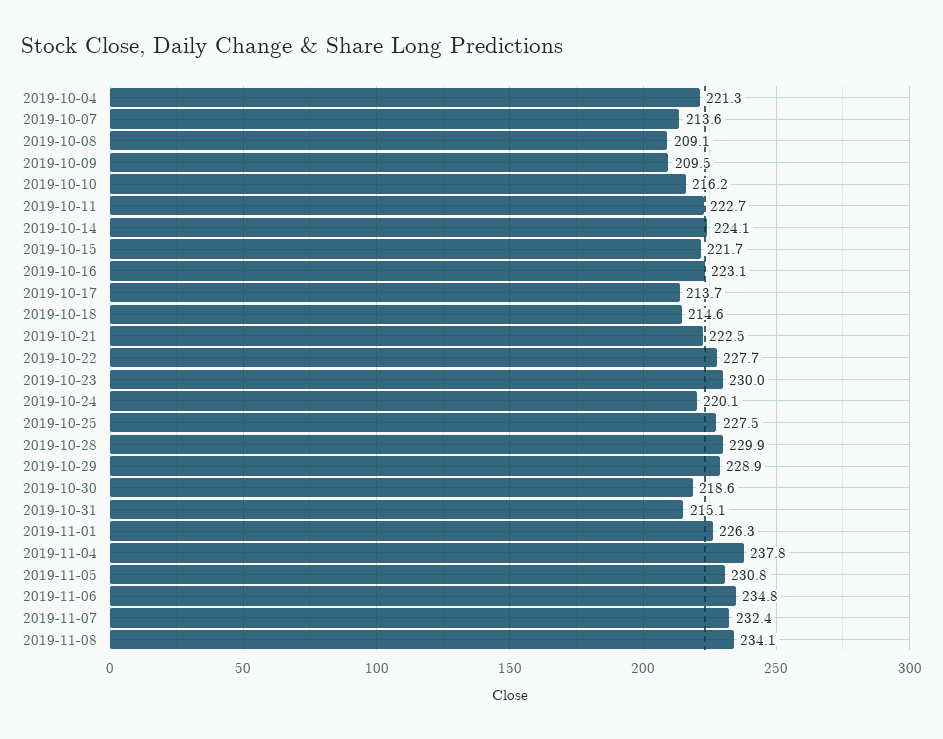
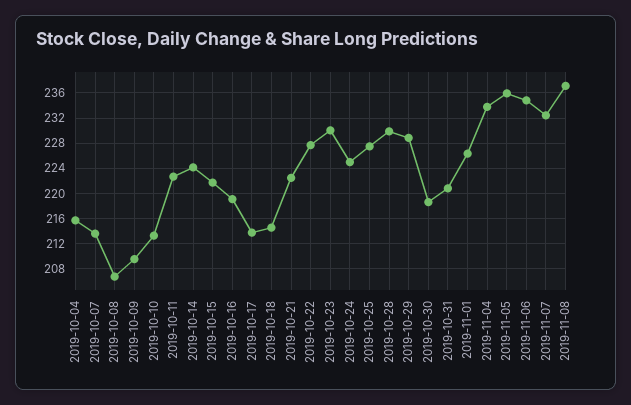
  {
-   "2019-10-04": 221.3,
+   "2019-10-04": 216,
    "2019-10-07": 213.6,
-   "2019-10-08": 209.1,
+   "2019-10-08": 207,
    "2019-10-09": 209.5,
-   "2019-10-10": 216.2,
+   "2019-10-10": 213,
    "2019-10-11": 222.7,
    "2019-10-14": 224.1,
    "2019-10-15": 221.7,
-   "2019-10-16": 223.1,
+   "2019-10-16": 219,
    "2019-10-17": 213.7,
    "2019-10-18": 214.6,
    "2019-10-21": 222.5,
    "2019-10-22": 227.7,
    "2019-10-23": 230,
-   "2019-10-24": 220.1,
+   "2019-10-24": 225,
    "2019-10-25": 227.5,
    "2019-10-28": 229.9,
    "2019-10-29": 228.9,
    "2019-10-30": 218.6,
-   "2019-10-31": 215.1,
+   "2019-10-31": 221,
    "2019-11-01": 226.3,
-   "2019-11-04": 237.8,
+   "2019-11-04": 234,
-   "2019-11-05": 230.8,
+   "2019-11-05": 236,
    "2019-11-06": 234.8,
    "2019-11-07": 232.4,
-   "2019-11-08": 234.1
+   "2019-11-08": 237
  }

